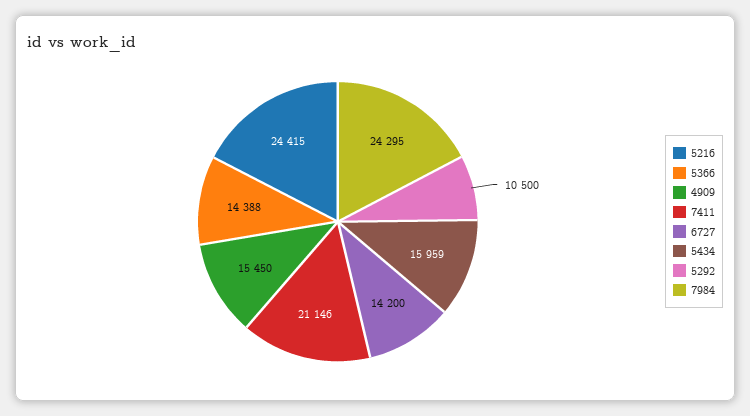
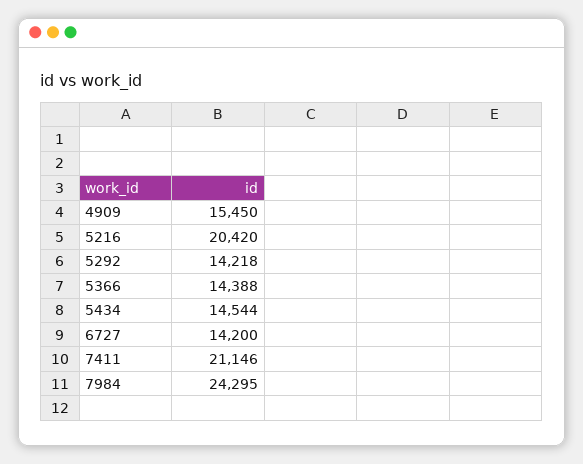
  {
-   "5216": 24415,
+   "5216": 20420,
    "5366": 14388,
    "4909": 15450,
    "7411": 21146,
    "6727": 14200,
-   "5434": 15959,
+   "5434": 14544,
-   "5292": 10500,
+   "5292": 14218,
    "7984": 24295
  }

